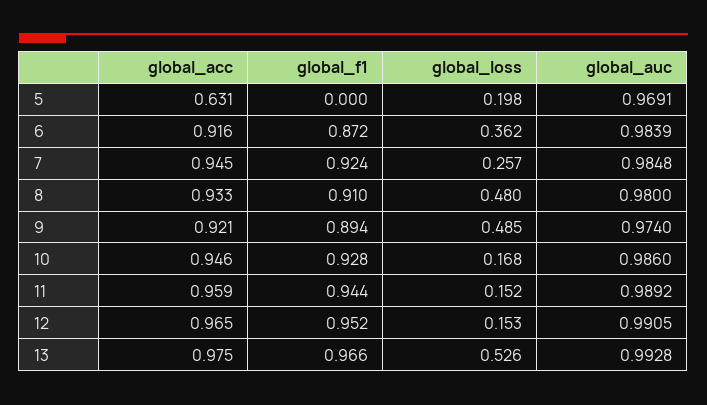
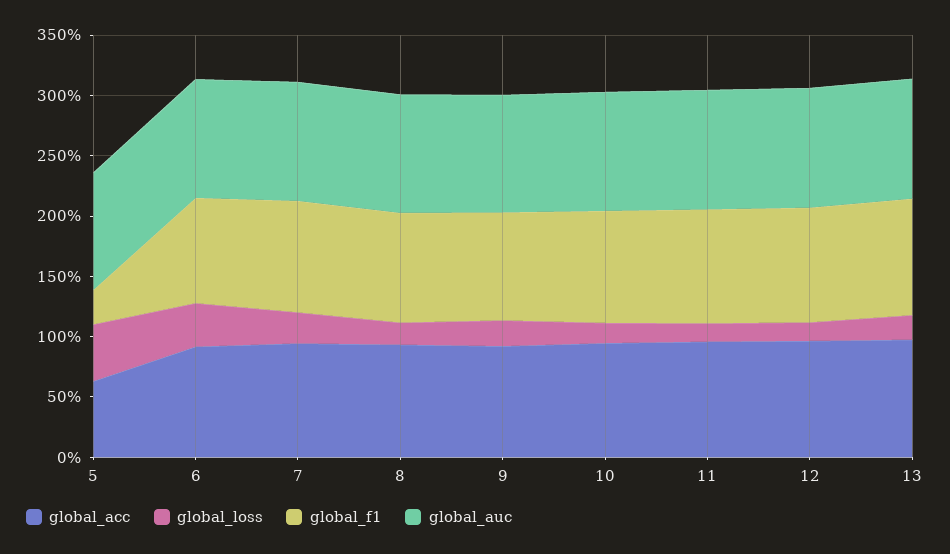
  {
    "global_acc": {
      "5": 0.631,
      "6": 0.916,
      "7": 0.945,
      "8": 0.933,
      "9": 0.921,
      "10": 0.946,
      "11": 0.959,
      "12": 0.965,
      "13": 0.975
    },
    "global_f1": {
-     "5": 0,
+     "5": 0.3,
      "6": 0.872,
      "7": 0.924,
      "8": 0.91,
      "9": 0.894,
      "10": 0.928,
      "11": 0.944,
      "12": 0.952,
      "13": 0.966
    },
    "global_loss": {
-     "5": 0.198,
+     "5": 0.5,
      "6": 0.362,
      "7": 0.257,
-     "8": 0.48,
+     "8": 0.2,
-     "9": 0.485,
+     "9": 0.2,
      "10": 0.168,
      "11": 0.152,
      "12": 0.153,
-     "13": 0.526
+     "13": 0.2
    },
    "global_auc": {
      "5": 0.9691,
      "6": 0.9839,
      "7": 0.9848,
      "8": 0.98,
      "9": 0.974,
      "10": 0.986,
      "11": 0.9892,
      "12": 0.9905,
      "13": 0.9928
    }
  }

